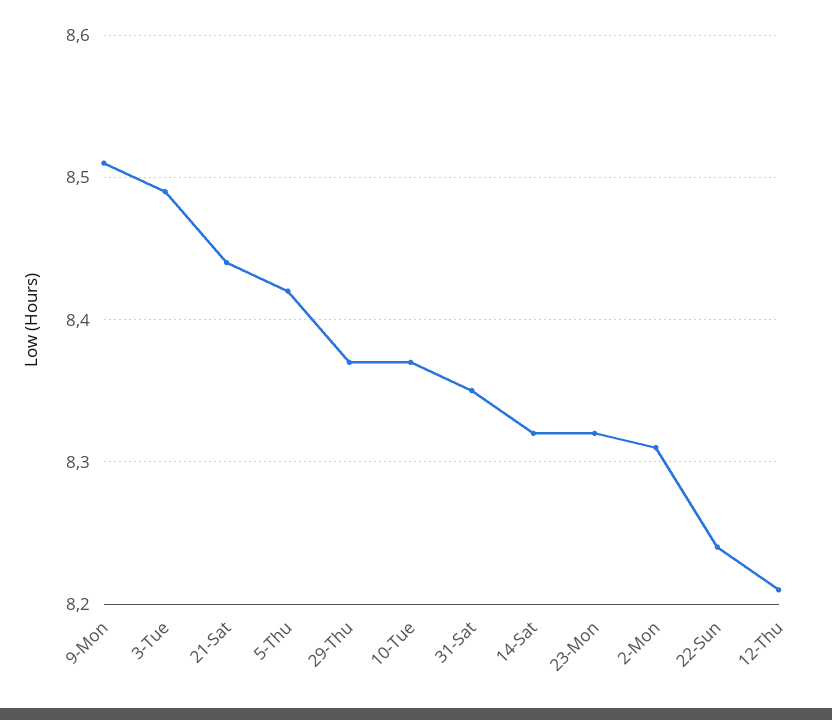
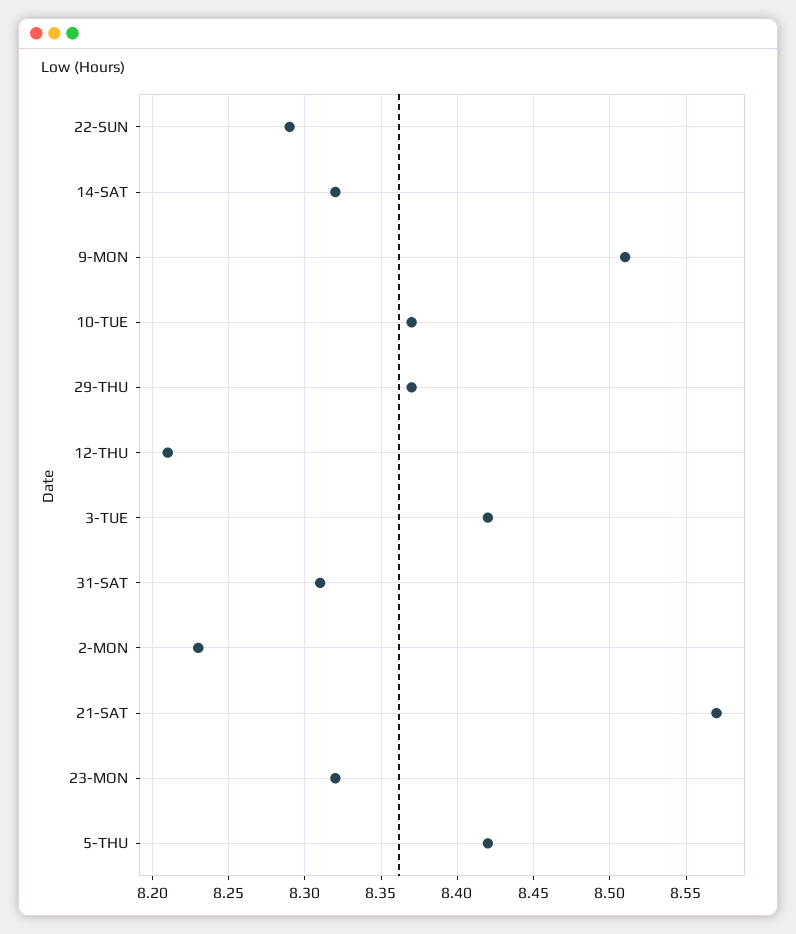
  {
    "9-Mon": 8.51,
-   "3-Tue": 8.49,
+   "3-Tue": 8.42,
-   "21-Sat": 8.44,
+   "21-Sat": 8.57,
    "5-Thu": 8.42,
    "29-Thu": 8.37,
    "10-Tue": 8.37,
-   "31-Sat": 8.35,
+   "31-Sat": 8.31,
    "14-Sat": 8.32,
    "23-Mon": 8.32,
-   "2-Mon": 8.31,
+   "2-Mon": 8.23,
-   "22-Sun": 8.24,
+   "22-Sun": 8.29,
    "12-Thu": 8.21
  }

